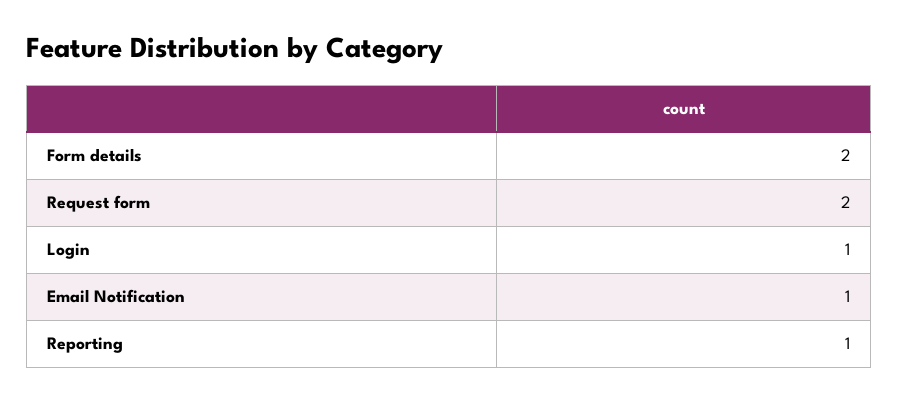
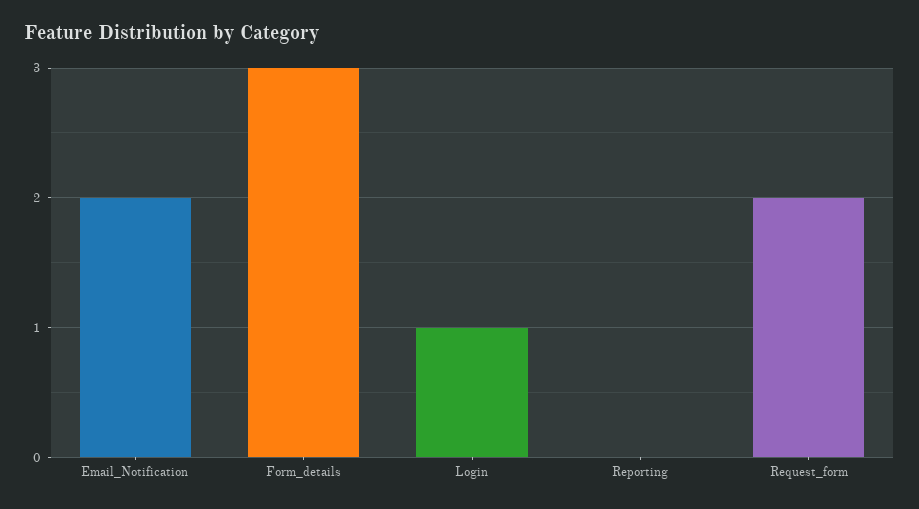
  {
-   "Form details": 2,
+   "Form details": 3,
    "Request form": 2,
    "Login": 1,
-   "Email Notification": 1,
+   "Email Notification": 2,
-   "Reporting": 1
+   "Reporting": 0
  }

